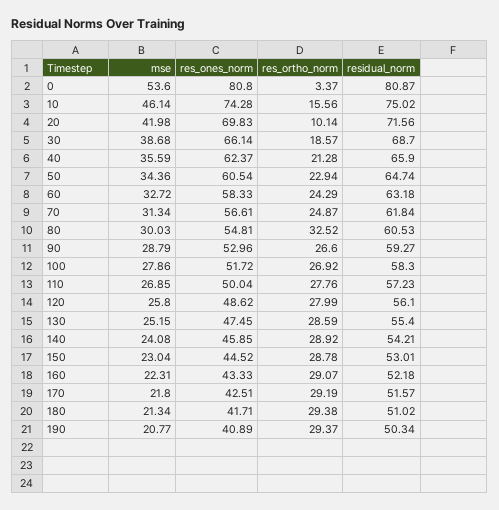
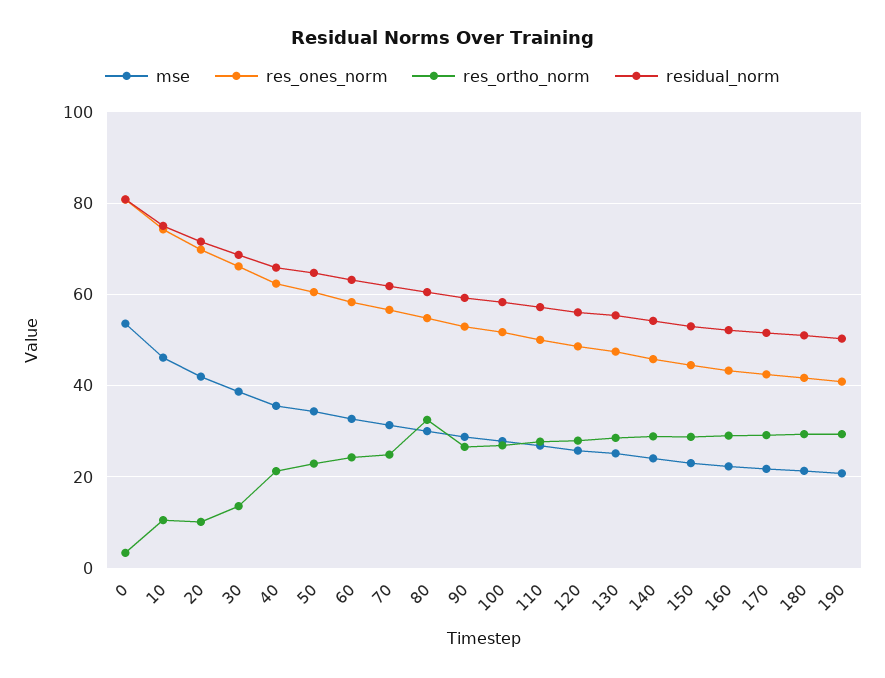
  {
    "mse": {
      "0": 53.6,
      "10": 46.14,
      "20": 41.98,
      "30": 38.68,
      "40": 35.59,
      "50": 34.36,
      "60": 32.72,
      "70": 31.34,
      "80": 30.03,
      "90": 28.79,
      "100": 27.86,
      "110": 26.85,
      "120": 25.8,
      "130": 25.15,
      "140": 24.08,
      "150": 23.04,
      "160": 22.31,
      "170": 21.8,
      "180": 21.34,
      "190": 20.77
    },
    "res_ones_norm": {
      "0": 80.8,
      "10": 74.28,
      "20": 69.83,
      "30": 66.14,
      "40": 62.37,
      "50": 60.54,
      "60": 58.33,
      "70": 56.61,
      "80": 54.81,
      "90": 52.96,
      "100": 51.72,
      "110": 50.04,
      "120": 48.62,
      "130": 47.45,
      "140": 45.85,
      "150": 44.52,
      "160": 43.33,
      "170": 42.51,
      "180": 41.71,
      "190": 40.89
    },
    "res_ortho_norm": {
      "0": 3.37,
-     "10": 15.56,
+     "10": 10,
      "20": 10.14,
-     "30": 18.57,
+     "30": 14,
      "40": 21.28,
      "50": 22.94,
      "60": 24.29,
      "70": 24.87,
      "80": 32.52,
      "90": 26.6,
      "100": 26.92,
      "110": 27.76,
      "120": 27.99,
      "130": 28.59,
      "140": 28.92,
      "150": 28.78,
      "160": 29.07,
      "170": 29.19,
      "180": 29.38,
      "190": 29.37
    },
    "residual_norm": {
      "0": 80.87,
      "10": 75.02,
      "20": 71.56,
      "30": 68.7,
      "40": 65.9,
      "50": 64.74,
      "60": 63.18,
      "70": 61.84,
      "80": 60.53,
      "90": 59.27,
      "100": 58.3,
      "110": 57.23,
      "120": 56.1,
      "130": 55.4,
      "140": 54.21,
      "150": 53.01,
      "160": 52.18,
      "170": 51.57,
      "180": 51.02,
      "190": 50.34
    }
  }

